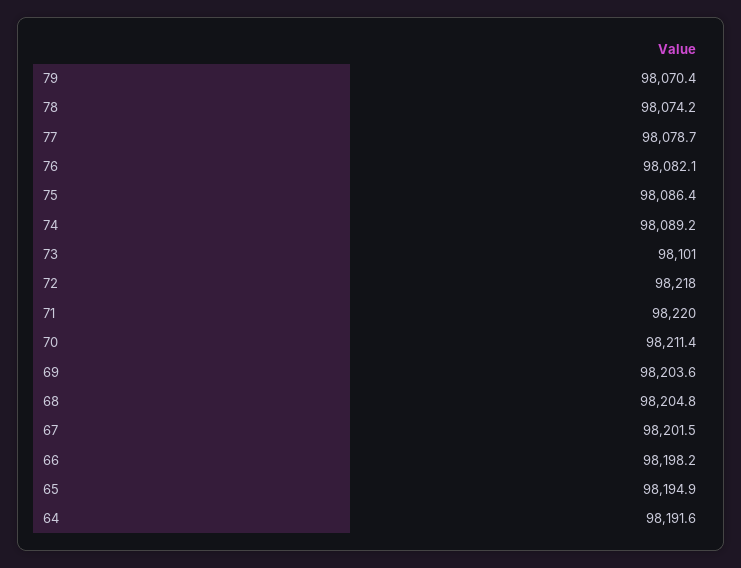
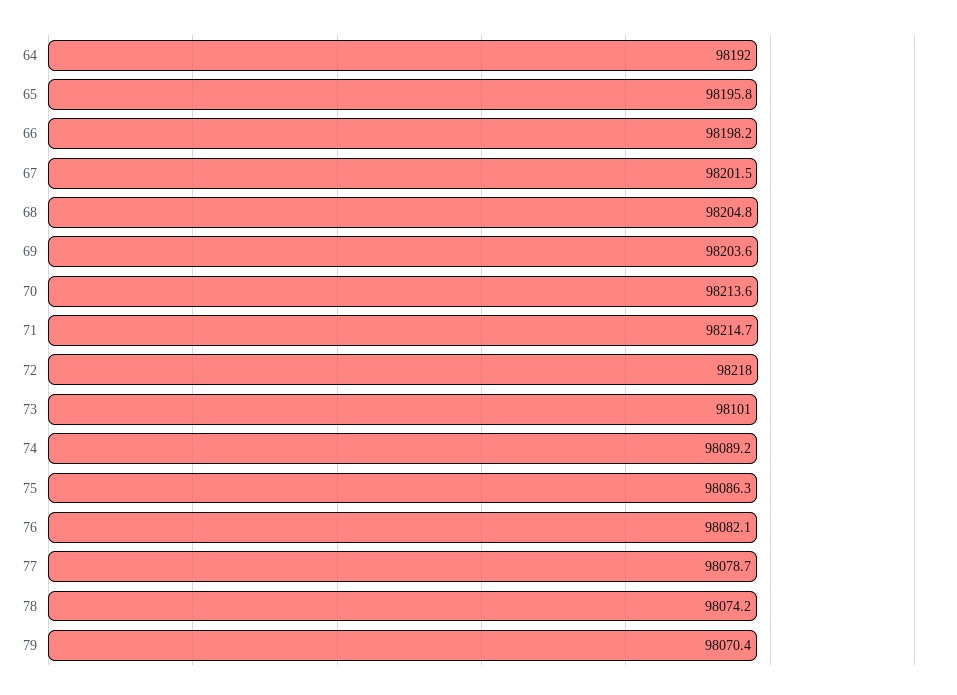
  {
    "79": 98070.4,
    "78": 98074.2,
    "77": 98078.7,
    "76": 98082.1,
-   "75": 98086.4,
+   "75": 98086.3,
    "74": 98089.2,
    "73": 98101,
    "72": 98218,
-   "71": 98220,
+   "71": 98214.7,
-   "70": 98211.4,
+   "70": 98213.6,
    "69": 98203.6,
    "68": 98204.8,
    "67": 98201.5,
    "66": 98198.2,
-   "65": 98194.9,
+   "65": 98195.8,
-   "64": 98191.6
+   "64": 98192
  }

